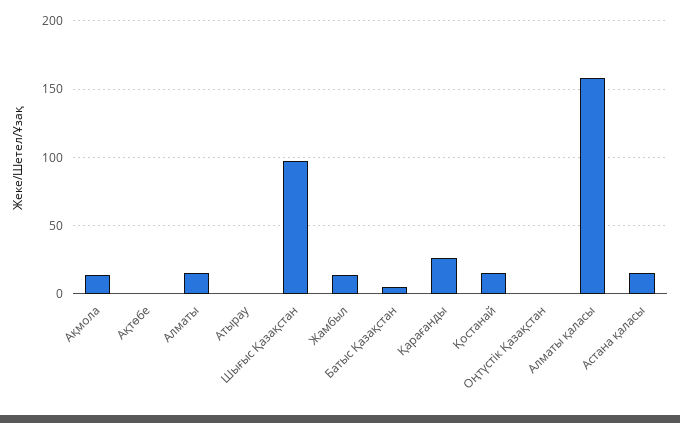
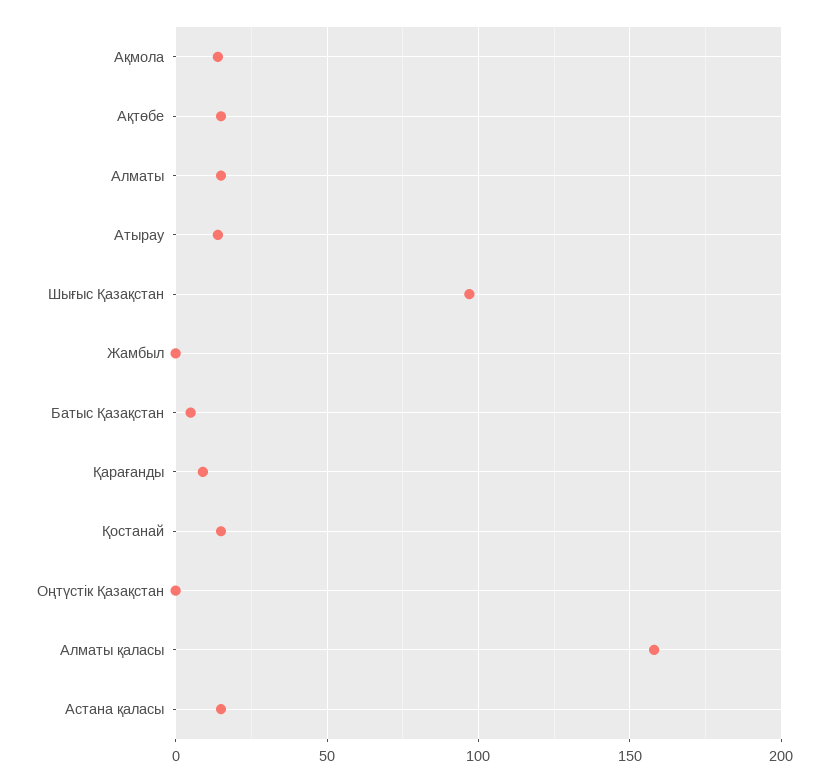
  {
    "Ақмола": 15,
-   "Ақтөбе": 0,
+   "Ақтөбе": 15,
    "Алматы": 15,
-   "Атырау": 0,
+   "Атырау": 15,
    "Шығыс Қазақстан": 95,
-   "Жамбыл": 15,
+   "Жамбыл": 0,
    "Батыс Қазақстан": 5,
-   "Қарағанды": 25,
+   "Қарағанды": 10,
    "Қостанай": 15,
    "Оңтүстік Қазақстан": 0,
    "Алматы қаласы": 160,
    "Астана қаласы": 15
  }

